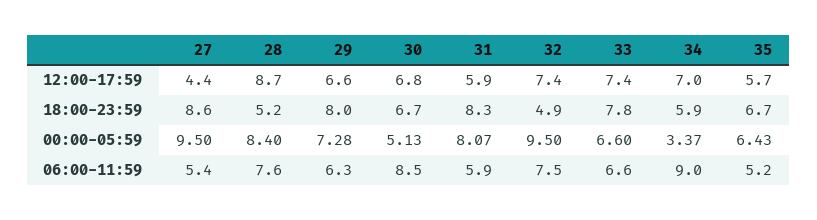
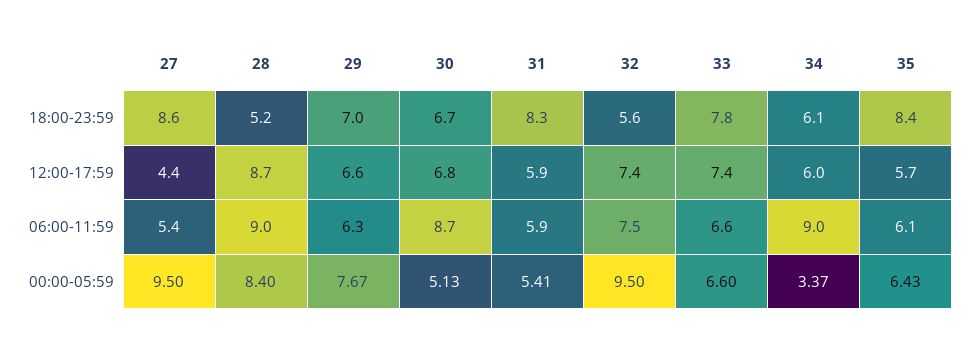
  {
    "27": {
      "12:00-17:59": 4.4,
      "18:00-23:59": 8.6,
      "00:00-05:59": 9.5,
      "06:00-11:59": 5.4
    },
    "28": {
      "12:00-17:59": 8.7,
      "18:00-23:59": 5.2,
      "00:00-05:59": 8.4,
-     "06:00-11:59": 7.6
+     "06:00-11:59": 9
    },
    "29": {
      "12:00-17:59": 6.6,
-     "18:00-23:59": 8,
+     "18:00-23:59": 7,
-     "00:00-05:59": 7.28,
+     "00:00-05:59": 7.67,
      "06:00-11:59": 6.3
    },
    "30": {
      "12:00-17:59": 6.8,
      "18:00-23:59": 6.7,
      "00:00-05:59": 5.13,
-     "06:00-11:59": 8.5
+     "06:00-11:59": 8.7
    },
    "31": {
      "12:00-17:59": 5.9,
      "18:00-23:59": 8.3,
-     "00:00-05:59": 8.07,
+     "00:00-05:59": 5.41,
      "06:00-11:59": 5.9
    },
    "32": {
      "12:00-17:59": 7.4,
-     "18:00-23:59": 4.9,
+     "18:00-23:59": 5.6,
      "00:00-05:59": 9.5,
      "06:00-11:59": 7.5
    },
    "33": {
      "12:00-17:59": 7.4,
      "18:00-23:59": 7.8,
      "00:00-05:59": 6.6,
      "06:00-11:59": 6.6
    },
    "34": {
-     "12:00-17:59": 7,
+     "12:00-17:59": 6,
-     "18:00-23:59": 5.9,
+     "18:00-23:59": 6.1,
      "00:00-05:59": 3.37,
      "06:00-11:59": 9
    },
    "35": {
      "12:00-17:59": 5.7,
-     "18:00-23:59": 6.7,
+     "18:00-23:59": 8.4,
      "00:00-05:59": 6.43,
-     "06:00-11:59": 5.2
+     "06:00-11:59": 6.1
    }
  }

